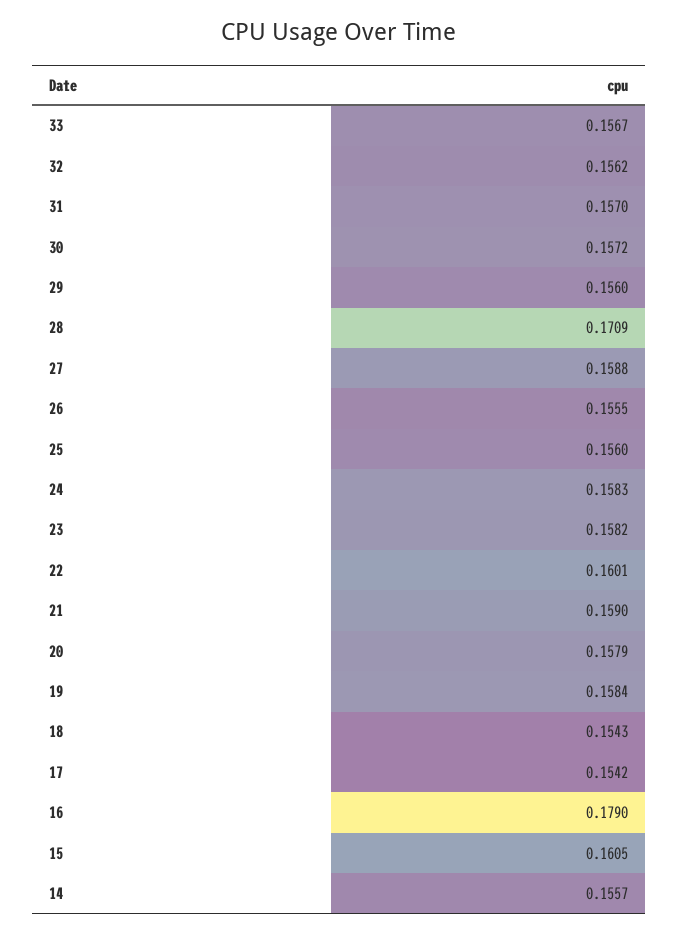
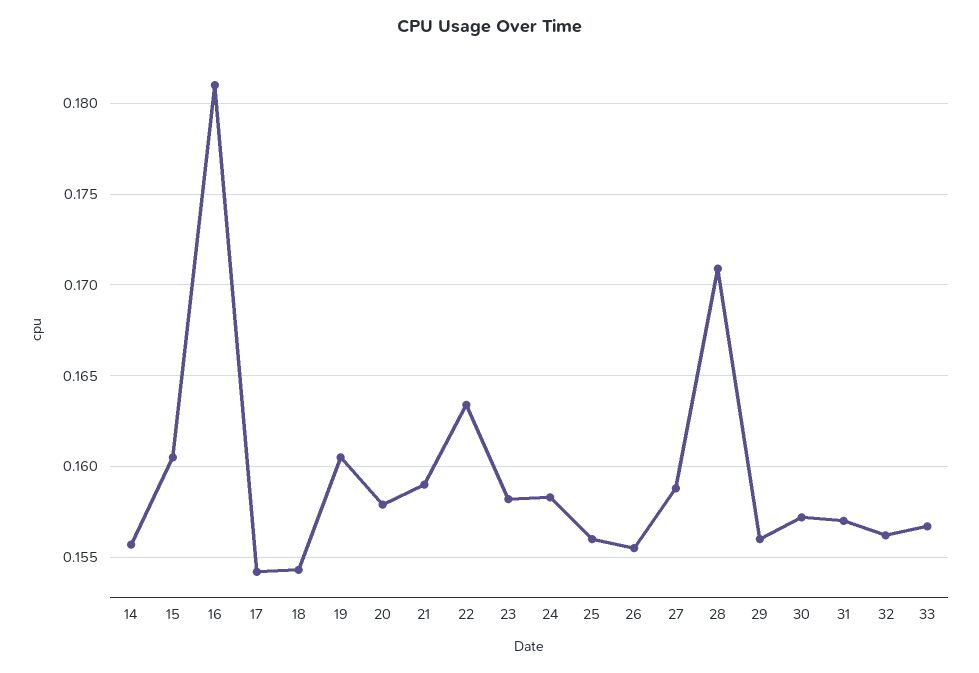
  {
    "33": 0.1567,
    "32": 0.1562,
    "31": 0.157,
    "30": 0.1572,
    "29": 0.156,
    "28": 0.1709,
    "27": 0.1588,
    "26": 0.1555,
    "25": 0.156,
    "24": 0.1583,
    "23": 0.1582,
-   "22": 0.1601,
+   "22": 0.1635,
    "21": 0.159,
    "20": 0.1579,
-   "19": 0.1584,
+   "19": 0.1605,
    "18": 0.1543,
    "17": 0.1542,
-   "16": 0.179,
+   "16": 0.181,
    "15": 0.1605,
    "14": 0.1557
  }

